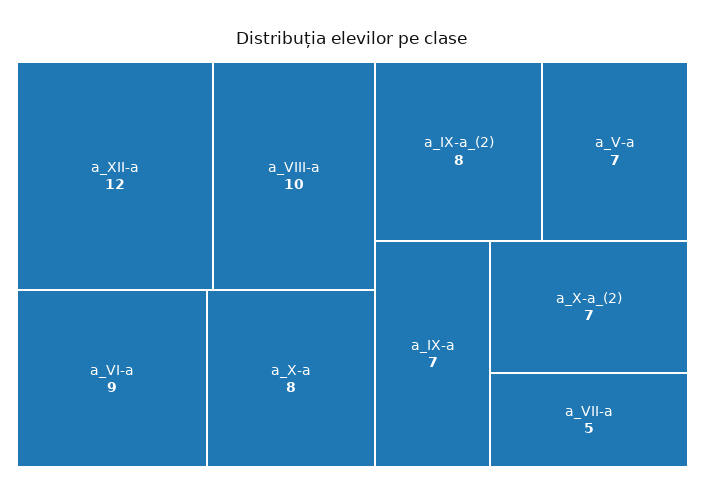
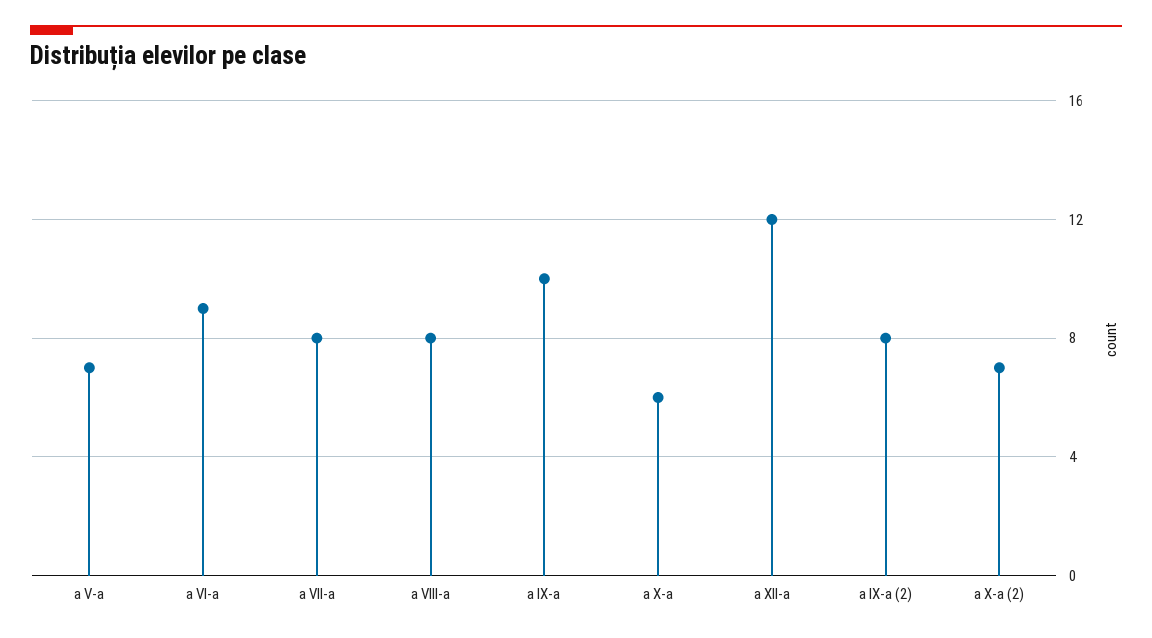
  {
    "a_XII-a": 12,
-   "a_VIII-a": 10,
+   "a_VIII-a": 8,
    "a_VI-a": 9,
-   "a_X-a": 8,
+   "a_X-a": 6,
    "a_IX-a_(2)": 8,
    "a_V-a": 7,
-   "a_IX-a": 7,
+   "a_IX-a": 10,
    "a_X-a_(2)": 7,
-   "a_VII-a": 5
+   "a_VII-a": 8
  }

